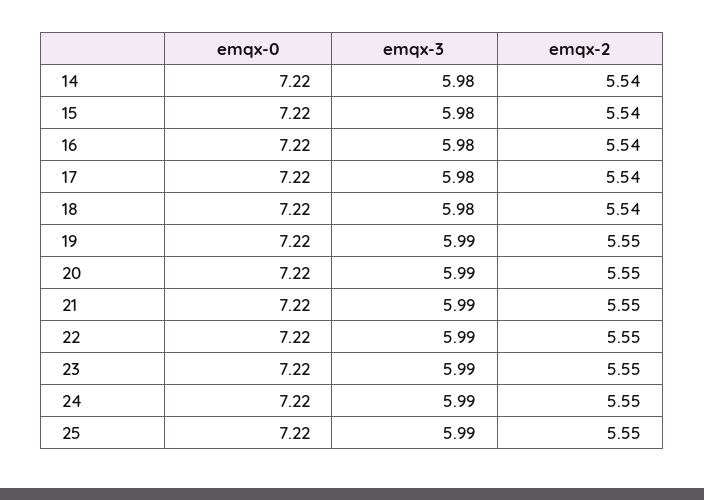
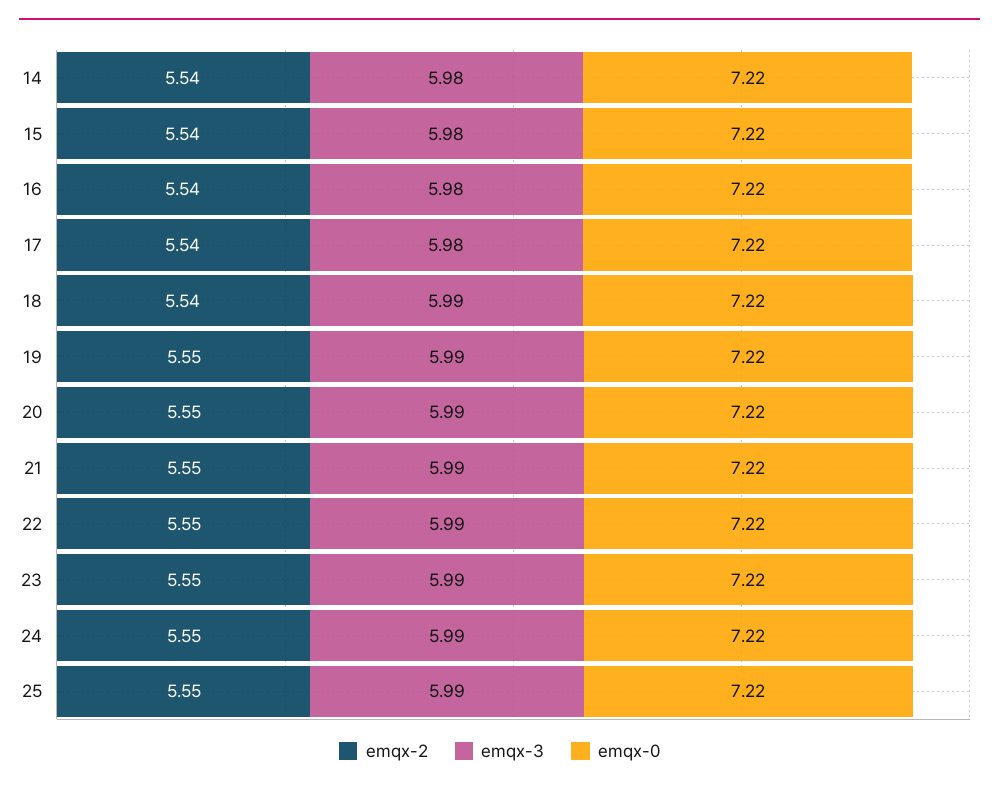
  {
    "emqx-0": {
      "14": 7.22,
      "15": 7.22,
      "16": 7.22,
      "17": 7.22,
      "18": 7.22,
      "19": 7.22,
      "20": 7.22,
      "21": 7.22,
      "22": 7.22,
      "23": 7.22,
      "24": 7.22,
      "25": 7.22
    },
    "emqx-3": {
      "14": 5.98,
      "15": 5.98,
      "16": 5.98,
      "17": 5.98,
-     "18": 5.98,
+     "18": 5.99,
      "19": 5.99,
      "20": 5.99,
      "21": 5.99,
      "22": 5.99,
      "23": 5.99,
      "24": 5.99,
      "25": 5.99
    },
    "emqx-2": {
      "14": 5.54,
      "15": 5.54,
      "16": 5.54,
      "17": 5.54,
      "18": 5.54,
      "19": 5.55,
      "20": 5.55,
      "21": 5.55,
      "22": 5.55,
      "23": 5.55,
      "24": 5.55,
      "25": 5.55
    }
  }

